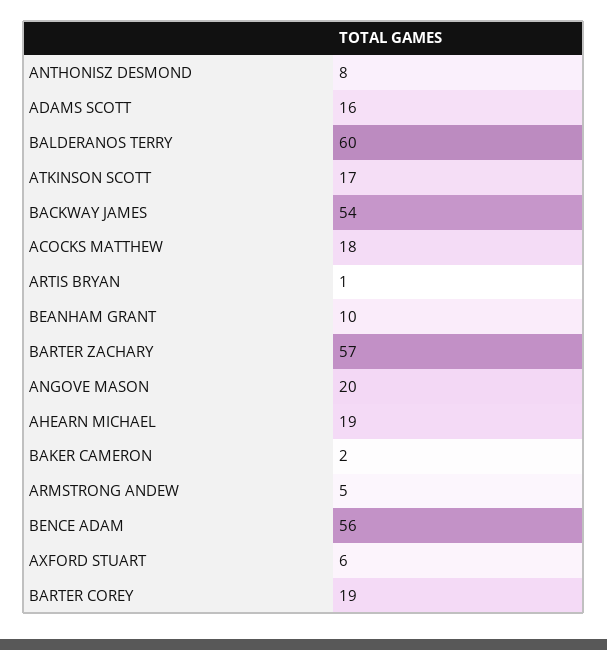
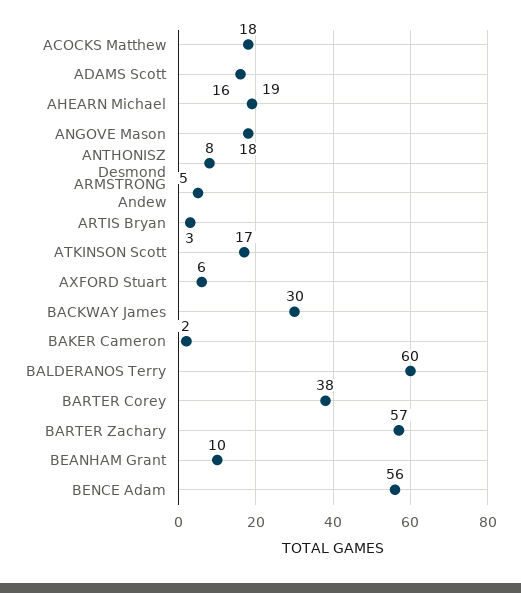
  {
    "ANTHONISZ DESMOND": 8,
    "ADAMS SCOTT": 16,
    "BALDERANOS TERRY": 60,
    "ATKINSON SCOTT": 17,
-   "BACKWAY JAMES": 54,
+   "BACKWAY JAMES": 30,
    "ACOCKS MATTHEW": 18,
-   "ARTIS BRYAN": 1,
+   "ARTIS BRYAN": 3,
    "BEANHAM GRANT": 10,
    "BARTER ZACHARY": 57,
-   "ANGOVE MASON": 20,
+   "ANGOVE MASON": 18,
    "AHEARN MICHAEL": 19,
    "BAKER CAMERON": 2,
    "ARMSTRONG ANDEW": 5,
    "BENCE ADAM": 56,
    "AXFORD STUART": 6,
-   "BARTER COREY": 19
+   "BARTER COREY": 38
  }

